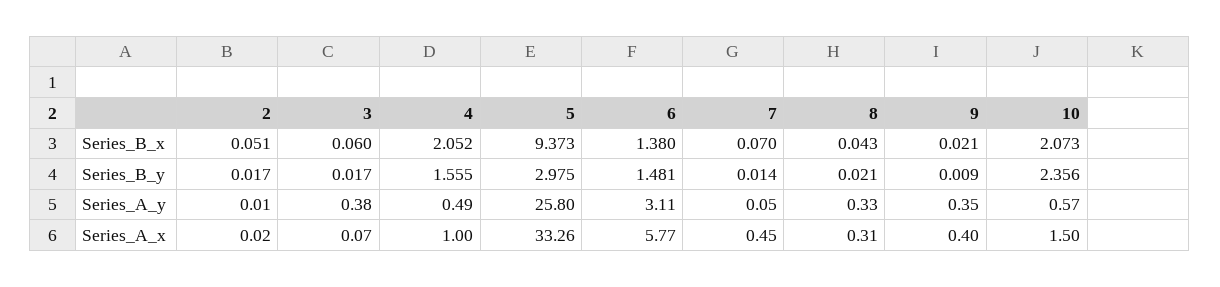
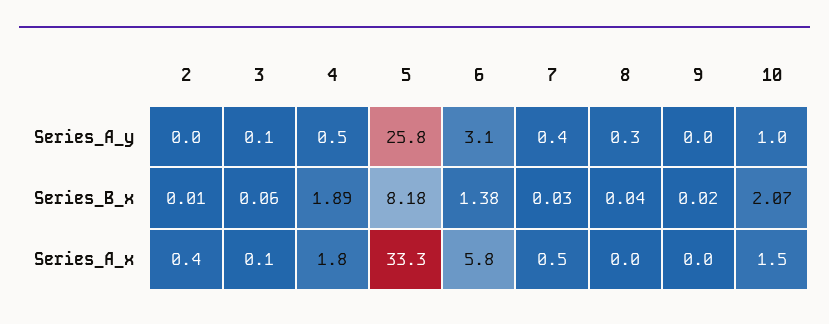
  {
    "2": {
-     "Series_B_x": 0.051,
+     "Series_B_x": 0.01,
-     "Series_B_y": 0.017,
      "Series_A_y": 0.01,
-     "Series_A_x": 0.02
+     "Series_A_x": 0.4
    },
    "3": {
      "Series_B_x": 0.06,
-     "Series_B_y": 0.017,
-     "Series_A_y": 0.38,
+     "Series_A_y": 0.1,
      "Series_A_x": 0.07
    },
    "4": {
-     "Series_B_x": 2.052,
+     "Series_B_x": 1.89,
-     "Series_B_y": 1.555,
      "Series_A_y": 0.49,
-     "Series_A_x": 1
+     "Series_A_x": 1.8
    },
    "5": {
-     "Series_B_x": 9.373,
+     "Series_B_x": 8.18,
-     "Series_B_y": 2.975,
      "Series_A_y": 25.8,
      "Series_A_x": 33.26
    },
    "6": {
      "Series_B_x": 1.38,
-     "Series_B_y": 1.481,
      "Series_A_y": 3.11,
      "Series_A_x": 5.77
    },
    "7": {
-     "Series_B_x": 0.07,
+     "Series_B_x": 0.03,
-     "Series_B_y": 0.014,
-     "Series_A_y": 0.05,
+     "Series_A_y": 0.4,
      "Series_A_x": 0.45
    },
    "8": {
      "Series_B_x": 0.043,
-     "Series_B_y": 0.021,
      "Series_A_y": 0.33,
-     "Series_A_x": 0.31
+     "Series_A_x": 0
    },
    "9": {
      "Series_B_x": 0.021,
-     "Series_B_y": 0.009,
-     "Series_A_y": 0.35,
+     "Series_A_y": 0,
-     "Series_A_x": 0.4
+     "Series_A_x": 0
    },
    "10": {
      "Series_B_x": 2.073,
-     "Series_B_y": 2.356,
-     "Series_A_y": 0.57,
+     "Series_A_y": 1,
      "Series_A_x": 1.5
    }
  }

